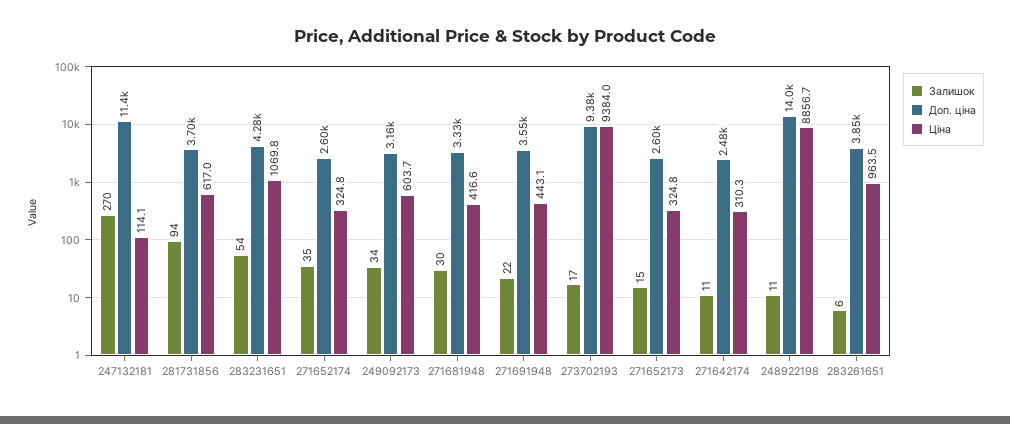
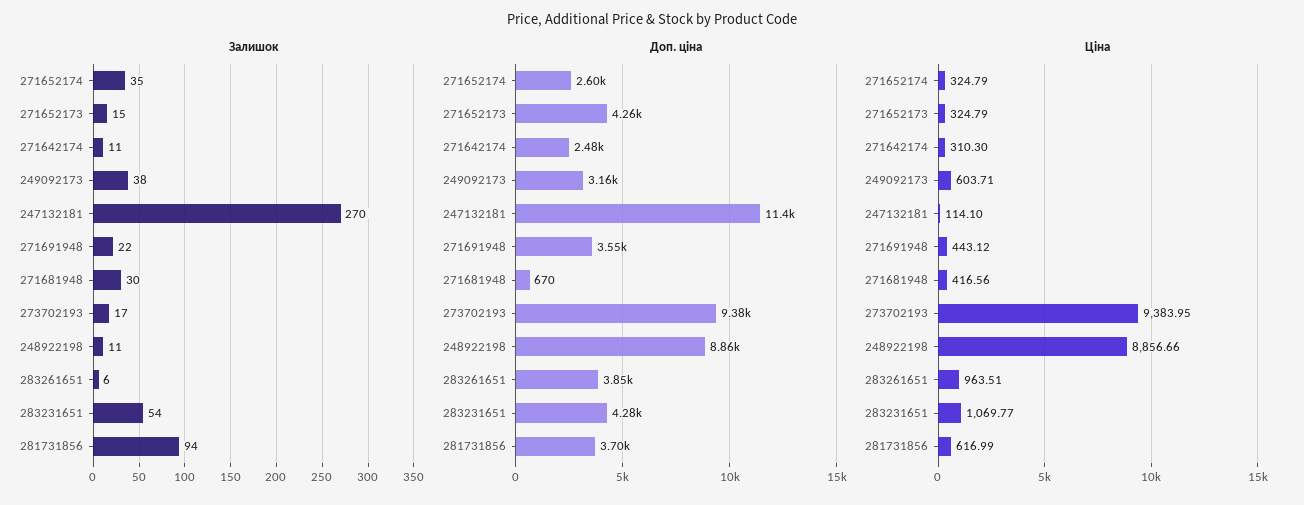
  {
    "Залишок": {
      "247132181": 270,
      "281731856": 94,
      "283231651": 54,
      "271652174": 35,
-     "249092173": 34,
+     "249092173": 38,
      "271681948": 30,
      "271691948": 22,
      "273702193": 17,
      "271652173": 15,
      "271642174": 11,
      "248922198": 11,
      "283261651": 6
    },
    "Доп. ціна": {
      "247132181": 11400,
      "281731856": 3700,
      "283231651": 4280,
      "271652174": 2600,
      "249092173": 3160,
-     "271681948": 3330,
+     "271681948": 670,
      "271691948": 3550,
      "273702193": 9380,
-     "271652173": 2600,
+     "271652173": 4260,
      "271642174": 2480,
-     "248922198": 14000,
+     "248922198": 8860,
      "283261651": 3850
    },
    "Ціна": {
      "247132181": 114.1,
      "281731856": 616.99,
      "283231651": 1069.77,
      "271652174": 324.79,
      "249092173": 603.71,
      "271681948": 416.56,
      "271691948": 443.12,
      "273702193": 9383.95,
      "271652173": 324.79,
      "271642174": 310.3,
      "248922198": 8856.66,
      "283261651": 963.51
    }
  }

